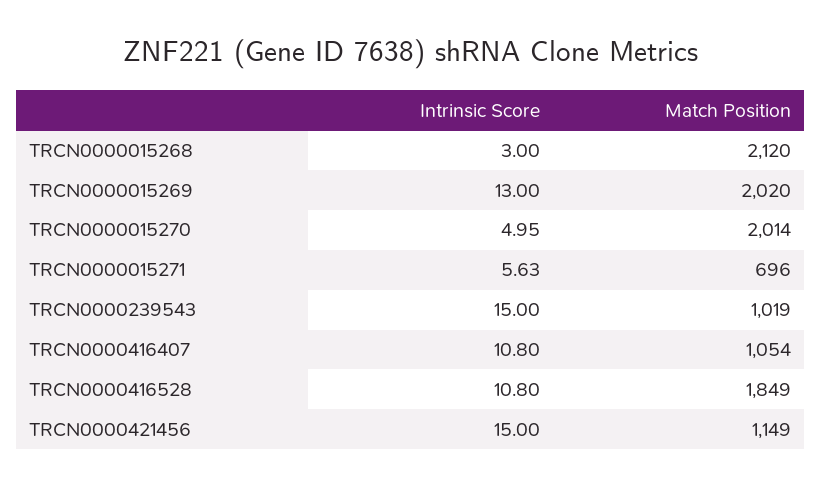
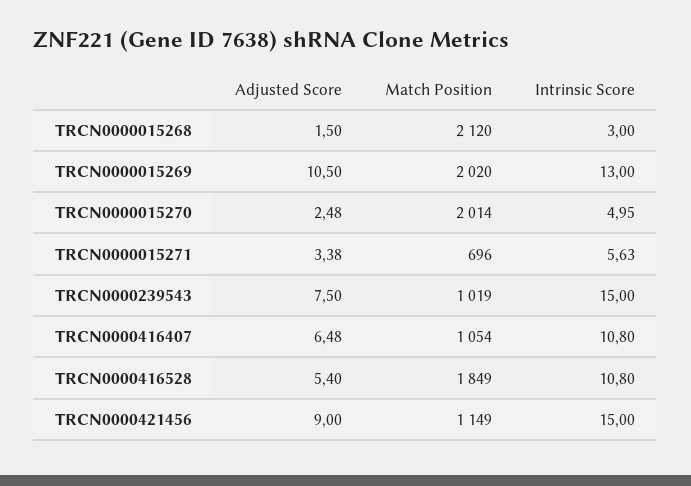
  {
    "Intrinsic Score": {
      "TRCN0000015268": 3,
      "TRCN0000015269": 13,
      "TRCN0000015270": 4.95,
      "TRCN0000015271": 5.63,
      "TRCN0000239543": 15,
      "TRCN0000416407": 10.8,
      "TRCN0000416528": 10.8,
      "TRCN0000421456": 15
    },
    "Match Position": {
      "TRCN0000015268": 2120,
      "TRCN0000015269": 2020,
      "TRCN0000015270": 2014,
      "TRCN0000015271": 696,
      "TRCN0000239543": 1019,
      "TRCN0000416407": 1054,
      "TRCN0000416528": 1849,
      "TRCN0000421456": 1149
-   }
+   },
+   "Adjusted Score": {
+     "TRCN0000015268": 1.5,
+     "TRCN0000015269": 10.5,
+     "TRCN0000015270": 2.48,
+     "TRCN0000015271": 3.38,
+     "TRCN0000239543": 7.5,
+     "TRCN0000416407": 6.48,
+     "TRCN0000416528": 5.4,
+     "TRCN0000421456": 9
+   }
  }

